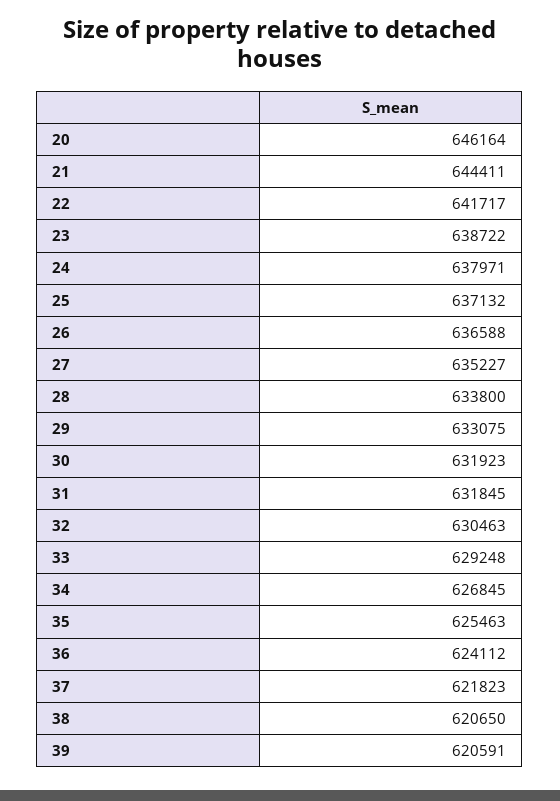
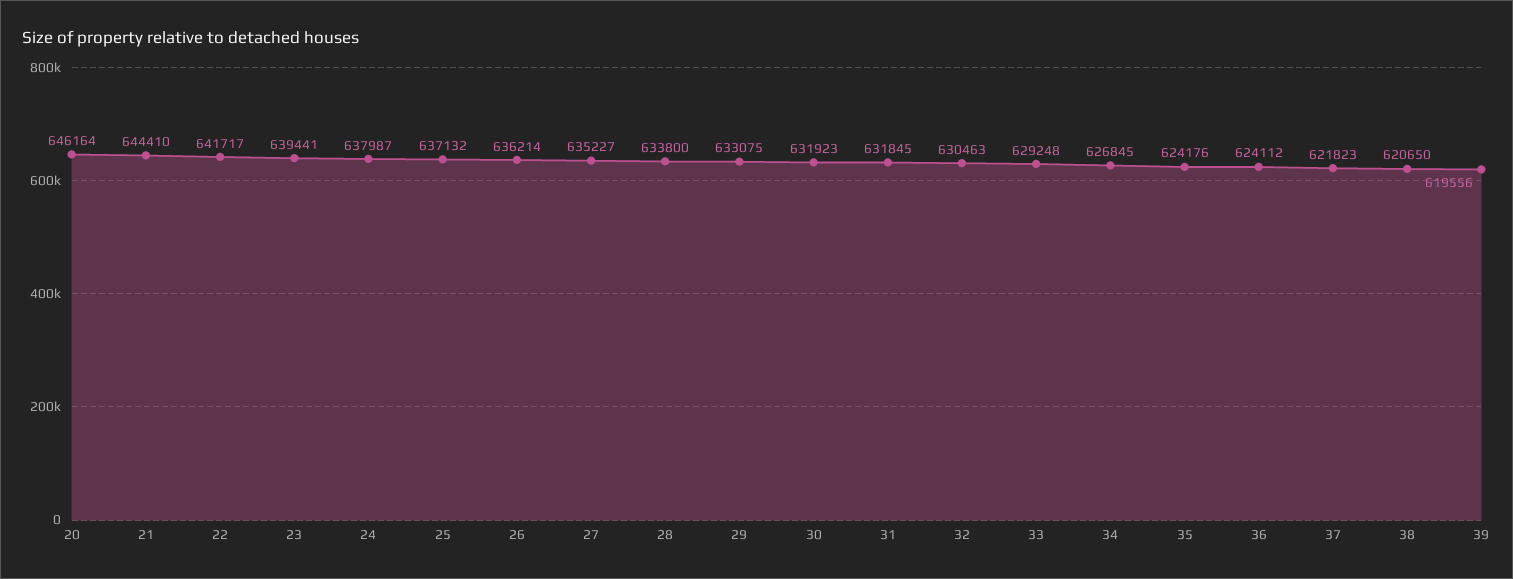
  {
    "20": 646164,
-   "21": 644411,
+   "21": 644410,
    "22": 641717,
-   "23": 638722,
+   "23": 639441,
-   "24": 637971,
+   "24": 637987,
    "25": 637132,
-   "26": 636588,
+   "26": 636214,
    "27": 635227,
    "28": 633800,
    "29": 633075,
    "30": 631923,
    "31": 631845,
    "32": 630463,
    "33": 629248,
    "34": 626845,
-   "35": 625463,
+   "35": 624176,
    "36": 624112,
    "37": 621823,
    "38": 620650,
-   "39": 620591
+   "39": 619556
  }

